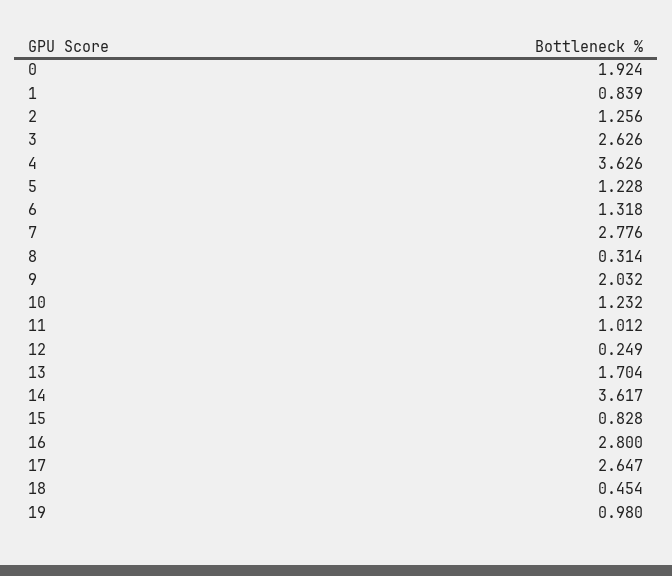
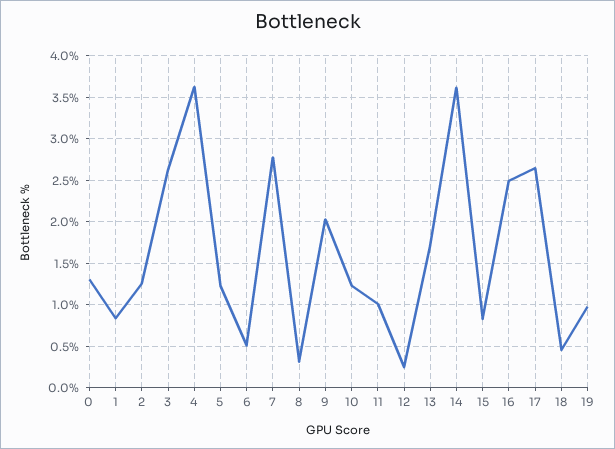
  {
-   "0": 1.924,
+   "0": 1.3,
    "1": 0.839,
    "2": 1.256,
    "3": 2.626,
    "4": 3.626,
    "5": 1.228,
-   "6": 1.318,
+   "6": 0.5,
    "7": 2.776,
    "8": 0.314,
    "9": 2.032,
    "10": 1.232,
    "11": 1.012,
    "12": 0.249,
    "13": 1.704,
    "14": 3.617,
    "15": 0.828,
-   "16": 2.8,
+   "16": 2.5,
    "17": 2.647,
    "18": 0.454,
    "19": 0.98
  }

